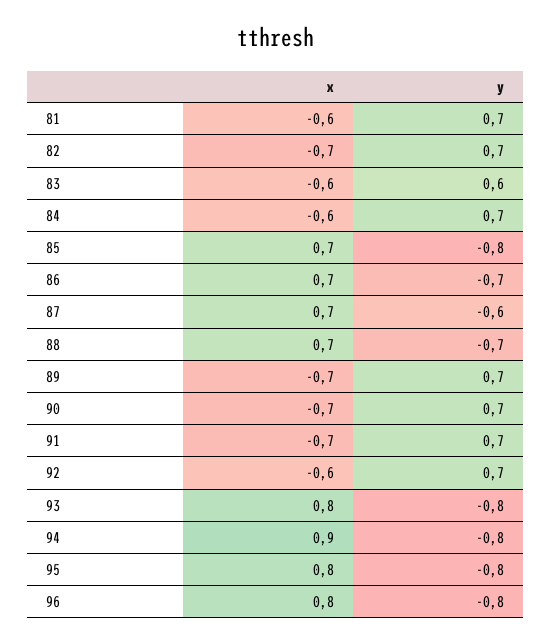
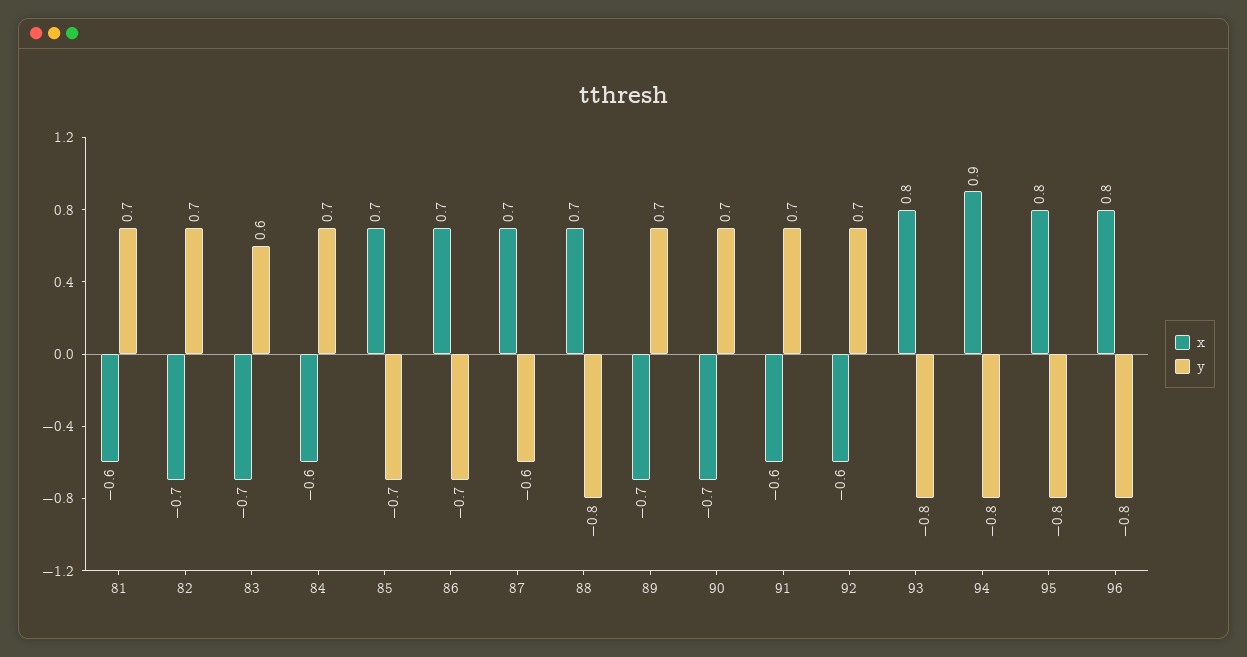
  {
    "x": {
      "81": -0.6,
      "82": -0.7,
-     "83": -0.6,
+     "83": -0.7,
      "84": -0.6,
      "85": 0.7,
      "86": 0.7,
      "87": 0.7,
      "88": 0.7,
      "89": -0.7,
      "90": -0.7,
-     "91": -0.7,
+     "91": -0.6,
      "92": -0.6,
      "93": 0.8,
      "94": 0.9,
      "95": 0.8,
      "96": 0.8
    },
    "y": {
      "81": 0.7,
      "82": 0.7,
      "83": 0.6,
      "84": 0.7,
-     "85": -0.8,
+     "85": -0.7,
      "86": -0.7,
      "87": -0.6,
-     "88": -0.7,
+     "88": -0.8,
      "89": 0.7,
      "90": 0.7,
      "91": 0.7,
      "92": 0.7,
      "93": -0.8,
      "94": -0.8,
      "95": -0.8,
      "96": -0.8
    }
  }

